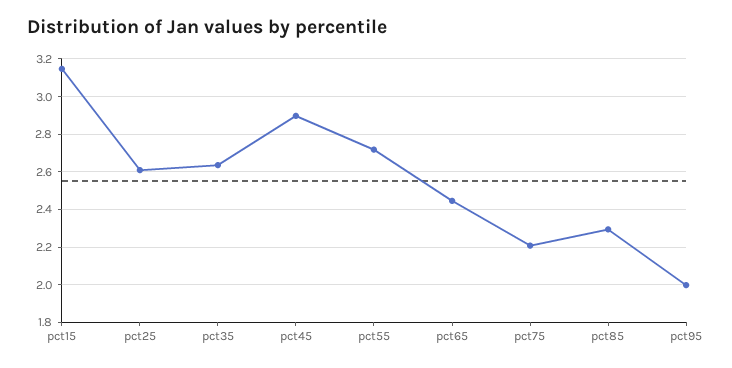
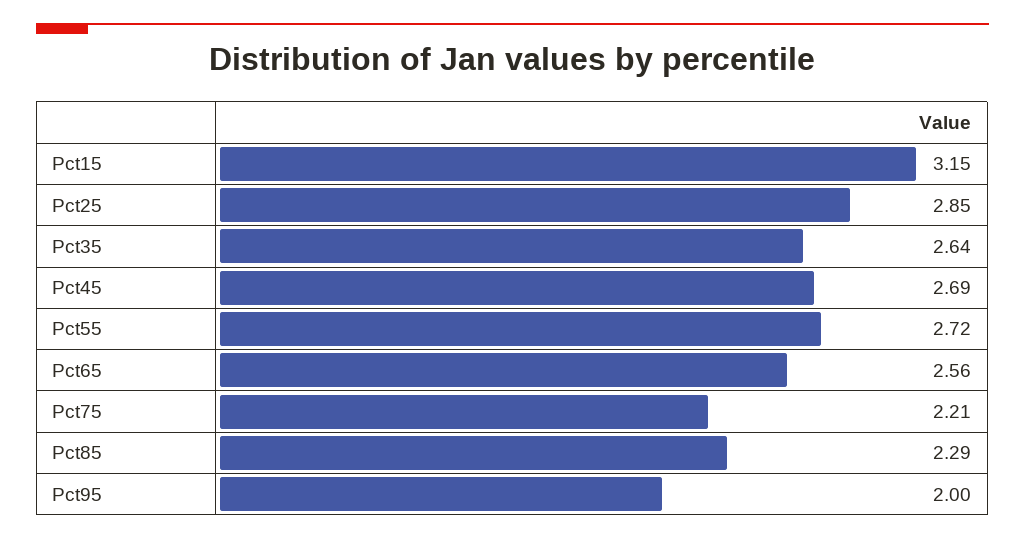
  {
    "pct15": 3.15,
-   "pct25": 2.6,
+   "pct25": 2.85,
    "pct35": 2.64,
-   "pct45": 2.9,
+   "pct45": 2.69,
    "pct55": 2.72,
-   "pct65": 2.45,
+   "pct65": 2.56,
    "pct75": 2.21,
    "pct85": 2.29,
    "pct95": 2
  }

